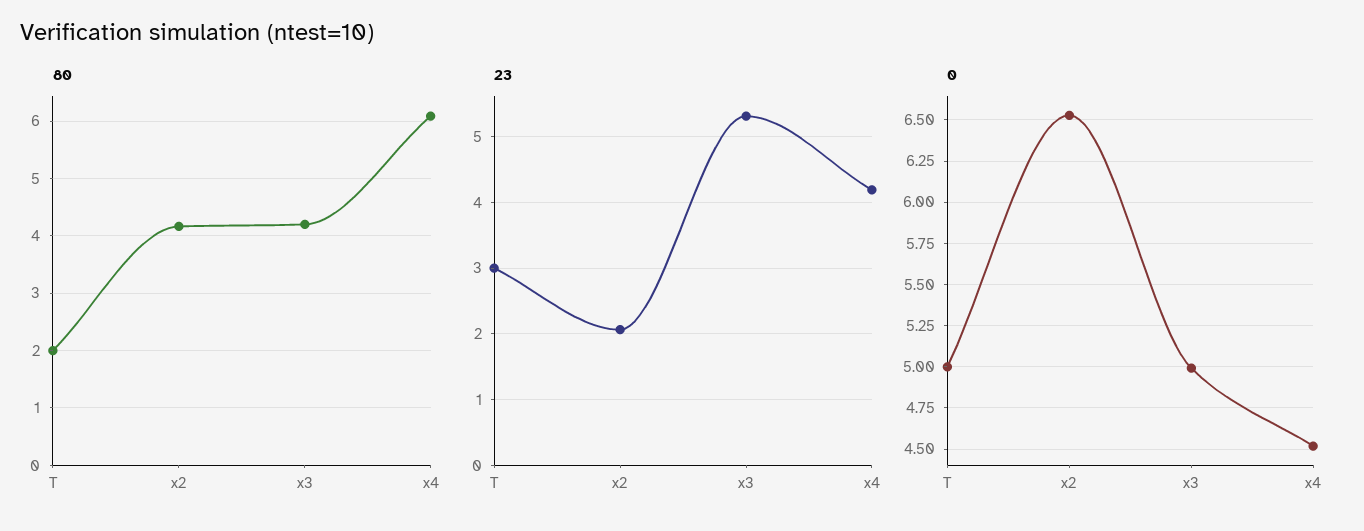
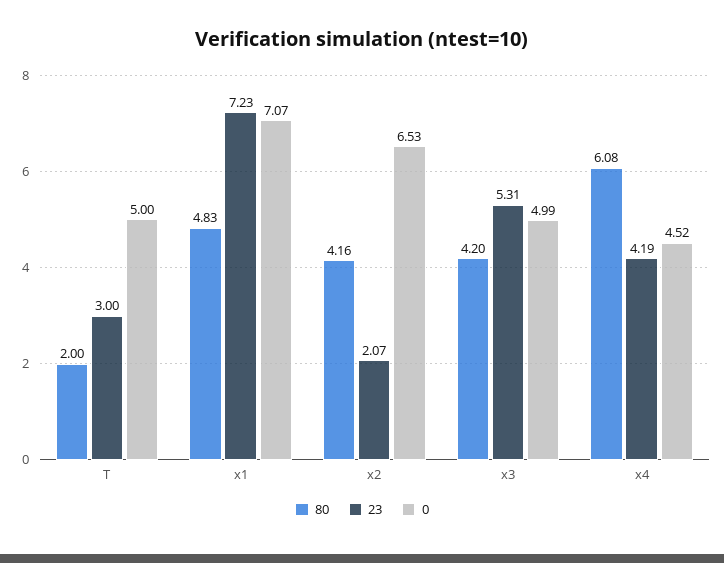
  {
    "80": {
      "T": 2,
      "x2": 4.16,
      "x3": 4.2,
-     "x4": 6.08
+     "x4": 6.08,
+     "x1": 4.83
    },
    "23": {
      "T": 3,
      "x2": 2.07,
      "x3": 5.31,
-     "x4": 4.19
+     "x4": 4.19,
+     "x1": 7.23
    },
    "0": {
      "T": 5,
      "x2": 6.53,
      "x3": 4.99,
-     "x4": 4.52
+     "x4": 4.52,
+     "x1": 7.07
    }
  }

